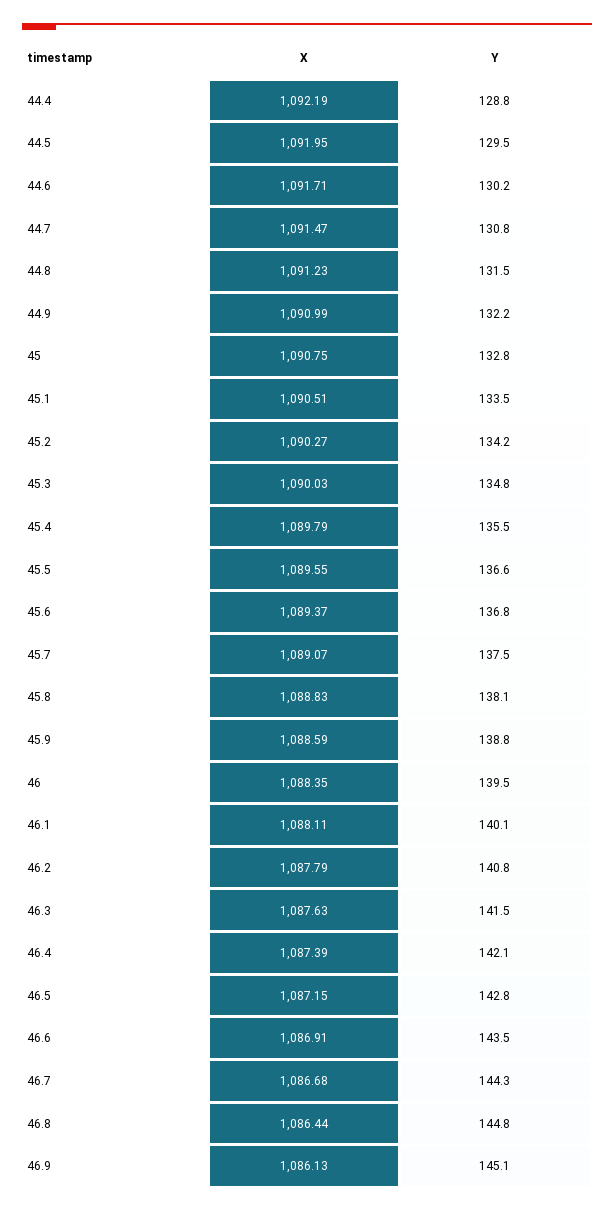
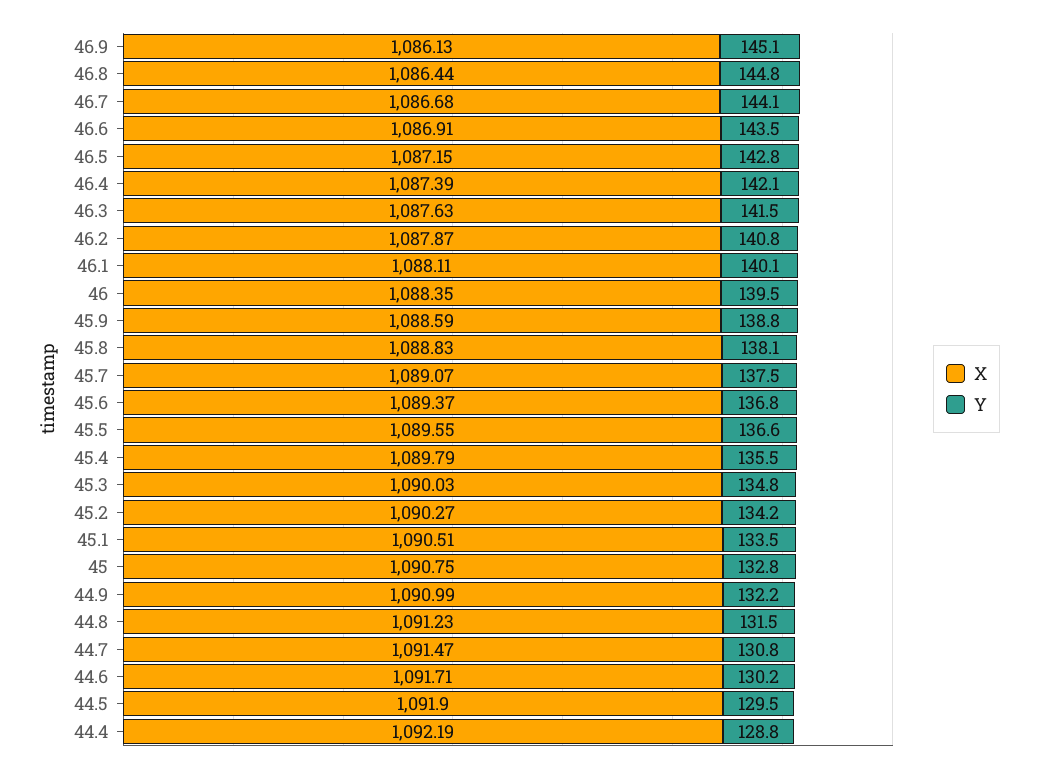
  {
    "X": {
      "44.4": 1092.19,
-     "44.5": 1091.95,
+     "44.5": 1091.9,
      "44.6": 1091.71,
      "44.7": 1091.47,
      "44.8": 1091.23,
      "44.9": 1090.99,
      "45": 1090.75,
      "45.1": 1090.51,
      "45.2": 1090.27,
      "45.3": 1090.03,
      "45.4": 1089.79,
      "45.5": 1089.55,
      "45.6": 1089.37,
      "45.7": 1089.07,
      "45.8": 1088.83,
      "45.9": 1088.59,
      "46": 1088.35,
      "46.1": 1088.11,
-     "46.2": 1087.79,
+     "46.2": 1087.87,
      "46.3": 1087.63,
      "46.4": 1087.39,
      "46.5": 1087.15,
      "46.6": 1086.91,
      "46.7": 1086.68,
      "46.8": 1086.44,
      "46.9": 1086.13
    },
    "Y": {
      "44.4": 128.8,
      "44.5": 129.5,
      "44.6": 130.2,
      "44.7": 130.8,
      "44.8": 131.5,
      "44.9": 132.2,
      "45": 132.8,
      "45.1": 133.5,
      "45.2": 134.2,
      "45.3": 134.8,
      "45.4": 135.5,
      "45.5": 136.6,
      "45.6": 136.8,
      "45.7": 137.5,
      "45.8": 138.1,
      "45.9": 138.8,
      "46": 139.5,
      "46.1": 140.1,
      "46.2": 140.8,
      "46.3": 141.5,
      "46.4": 142.1,
      "46.5": 142.8,
      "46.6": 143.5,
-     "46.7": 144.3,
+     "46.7": 144.1,
      "46.8": 144.8,
      "46.9": 145.1
    }
  }

